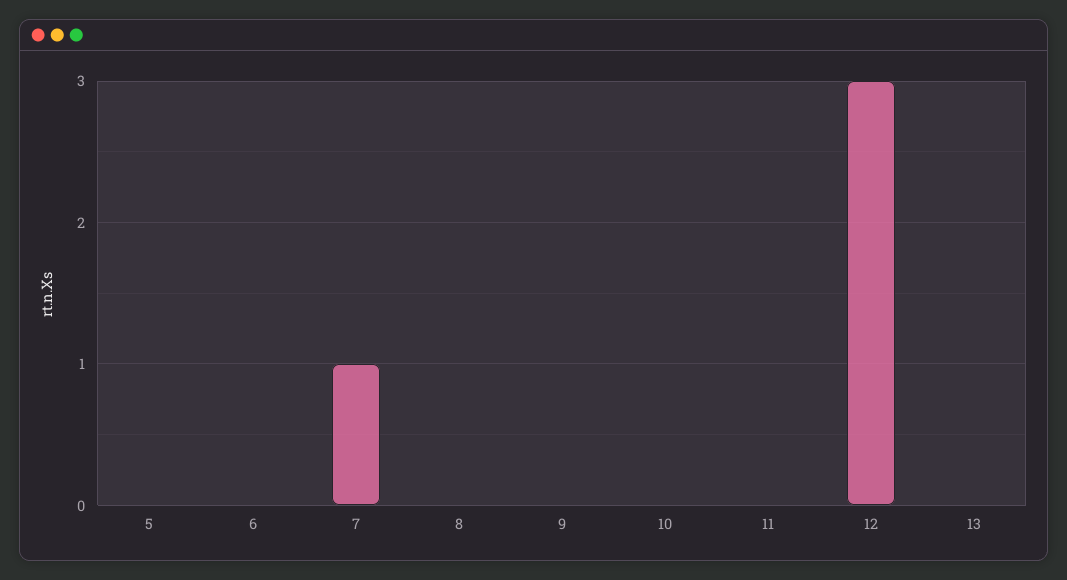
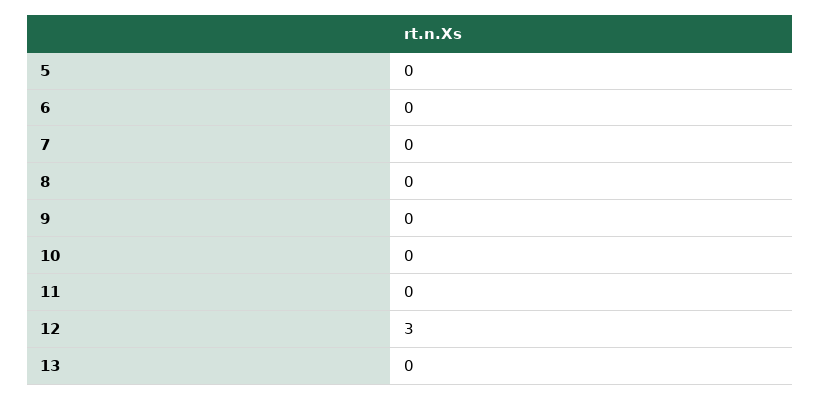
  {
    "5": 0,
    "6": 0,
-   "7": 1,
+   "7": 0,
    "8": 0,
    "9": 0,
    "10": 0,
    "11": 0,
    "12": 3,
    "13": 0
  }

